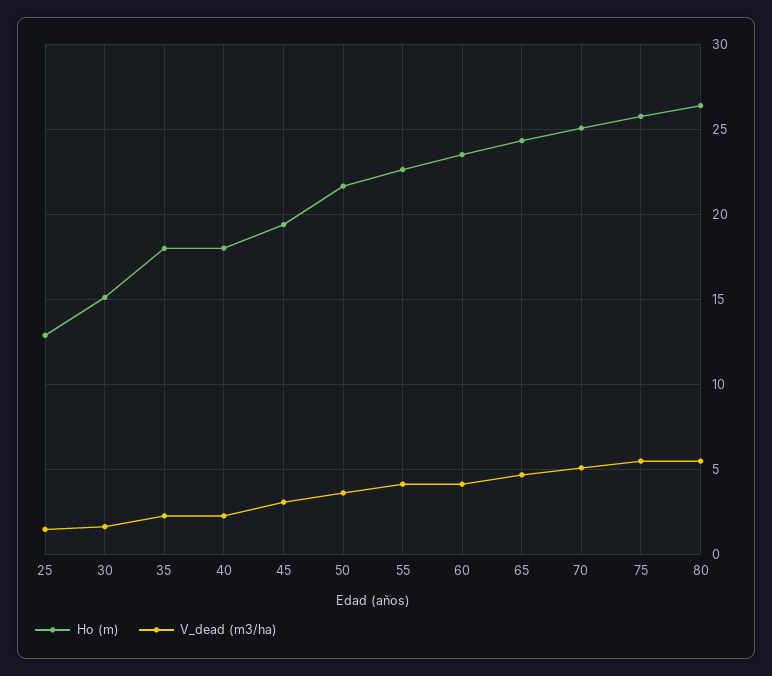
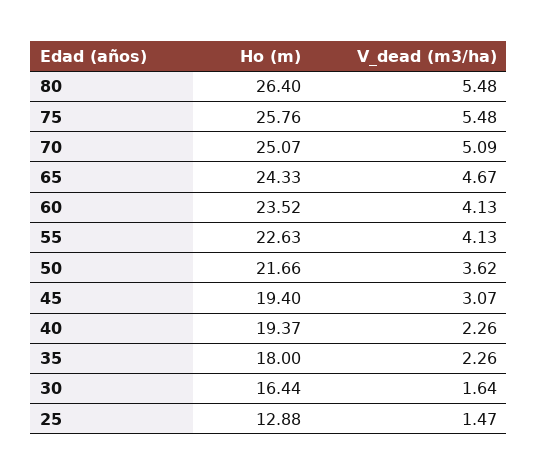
  {
    "Ho (m)": {
      "25": 12.88,
-     "30": 15,
+     "30": 16.44,
      "35": 18,
-     "40": 18,
+     "40": 19.37,
      "45": 19.4,
      "50": 21.66,
      "55": 22.63,
      "60": 23.52,
      "65": 24.33,
      "70": 25.07,
      "75": 25.76,
      "80": 26.4
    },
    "V_dead (m3/ha)": {
      "25": 1.47,
      "30": 1.64,
      "35": 2.26,
      "40": 2.26,
      "45": 3.07,
      "50": 3.62,
      "55": 4.13,
      "60": 4.13,
      "65": 4.67,
      "70": 5.09,
      "75": 5.48,
      "80": 5.48
    }
  }

